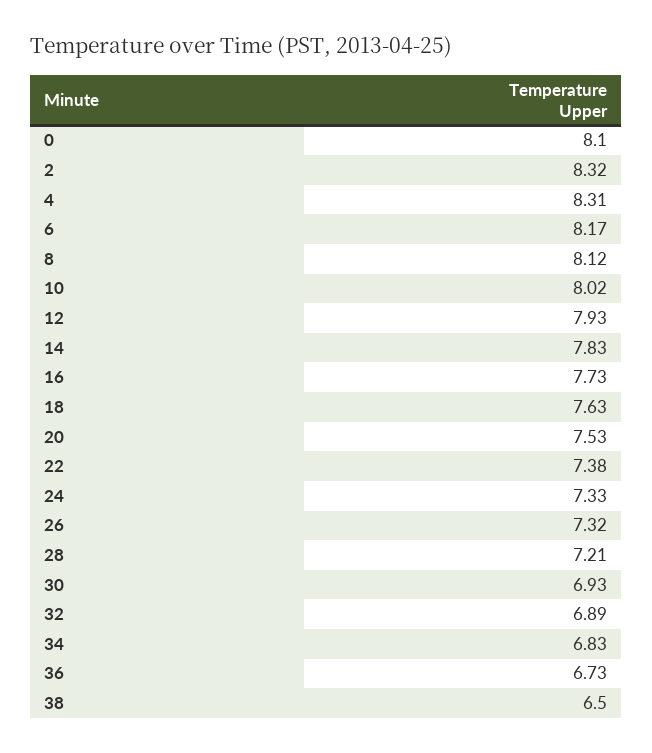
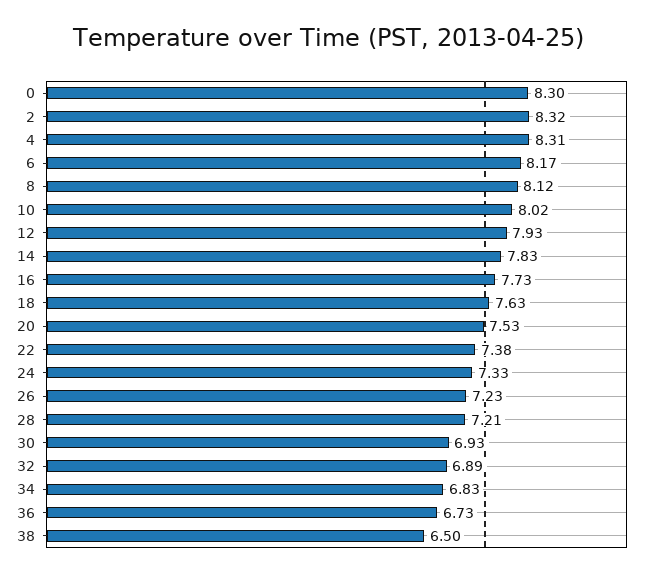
  {
-   "0": 8.1,
+   "0": 8.3,
    "2": 8.32,
    "4": 8.31,
    "6": 8.17,
    "8": 8.12,
    "10": 8.02,
    "12": 7.93,
    "14": 7.83,
    "16": 7.73,
    "18": 7.63,
    "20": 7.53,
    "22": 7.38,
    "24": 7.33,
-   "26": 7.32,
+   "26": 7.23,
    "28": 7.21,
    "30": 6.93,
    "32": 6.89,
    "34": 6.83,
    "36": 6.73,
    "38": 6.5
  }

